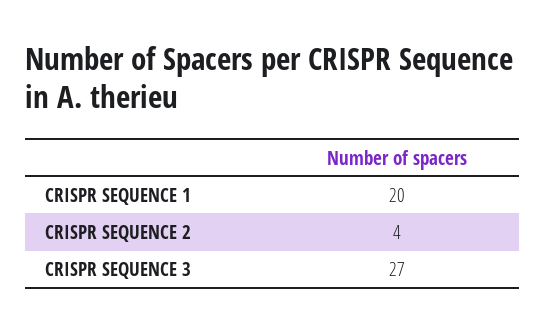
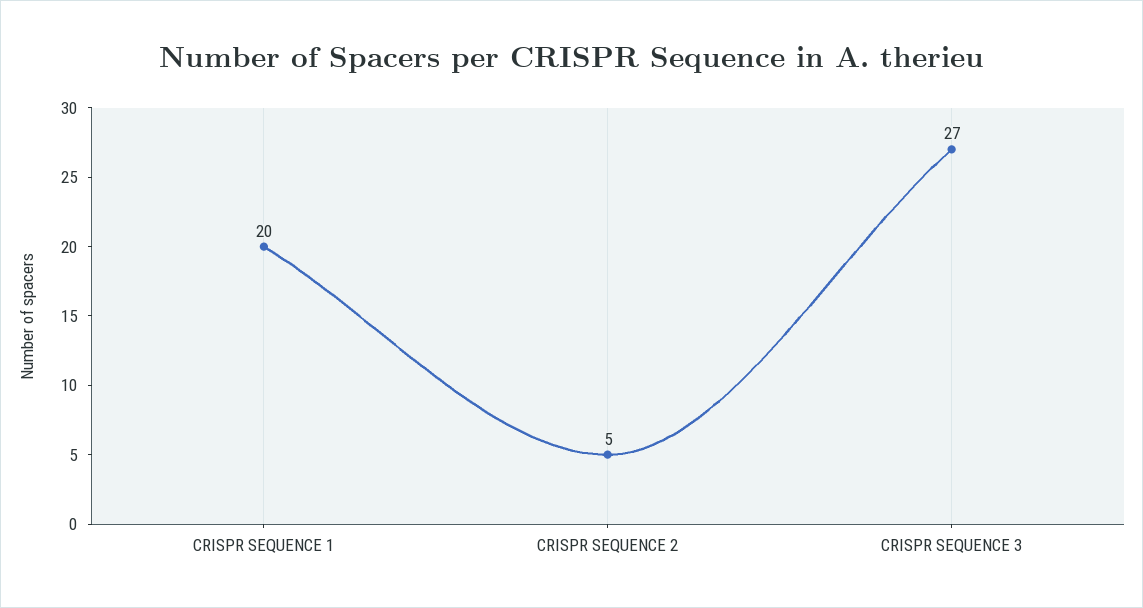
  {
    "CRISPR SEQUENCE 1": 20,
-   "CRISPR SEQUENCE 2": 4,
+   "CRISPR SEQUENCE 2": 5,
    "CRISPR SEQUENCE 3": 27
  }

